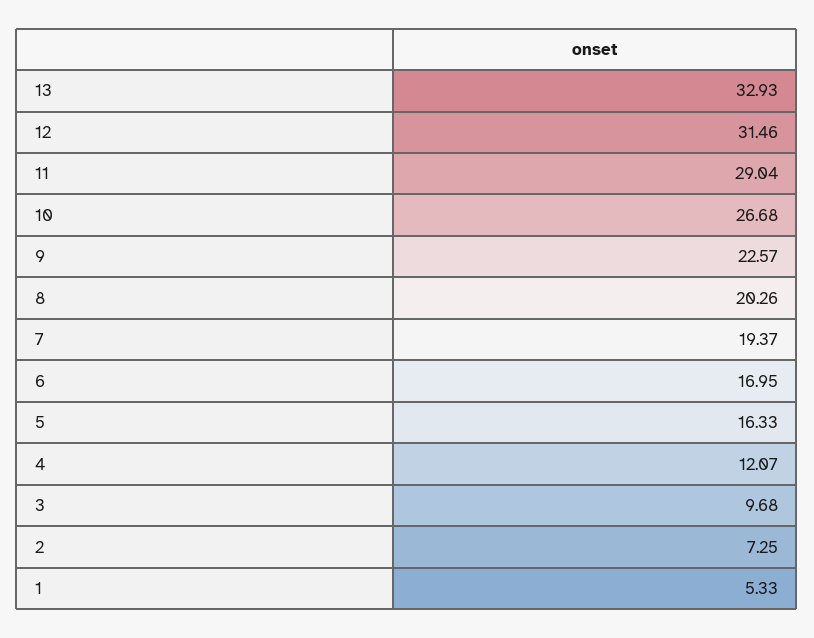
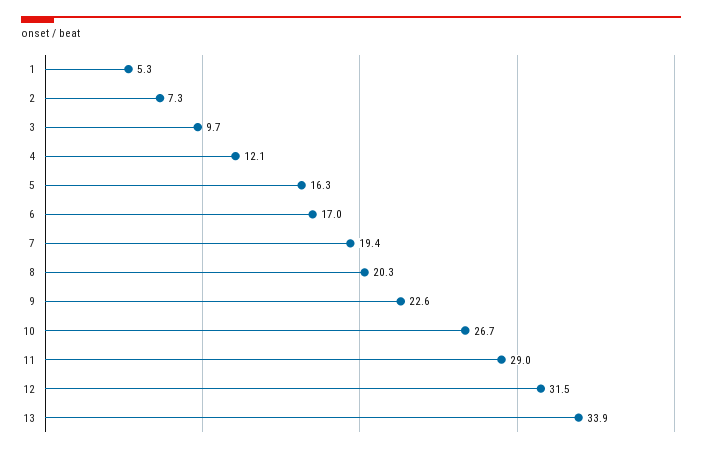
  {
-   "13": 32.93,
+   "13": 33.9,
    "12": 31.46,
    "11": 29.04,
    "10": 26.68,
    "9": 22.57,
    "8": 20.26,
    "7": 19.37,
    "6": 16.95,
    "5": 16.33,
    "4": 12.07,
    "3": 9.68,
    "2": 7.25,
    "1": 5.33
  }

